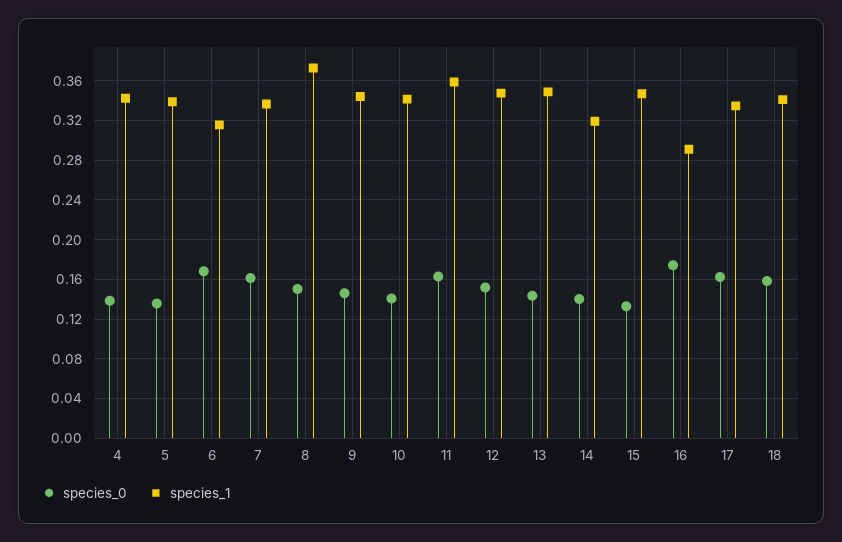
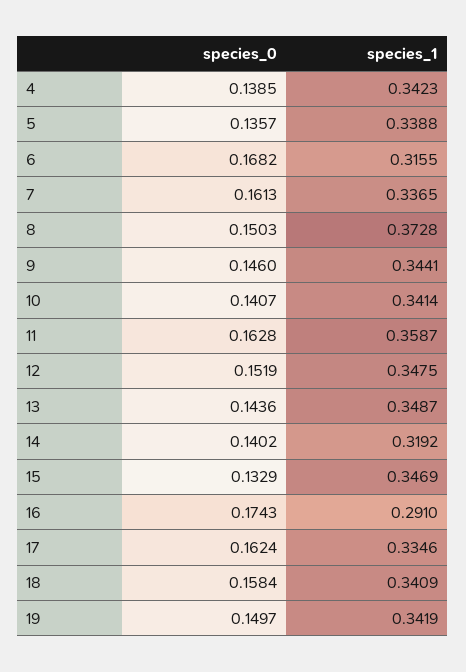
  {
    "species_0": {
      "4": 0.1385,
      "5": 0.1357,
      "6": 0.1682,
      "7": 0.1613,
      "8": 0.1503,
      "9": 0.146,
      "10": 0.1407,
      "11": 0.1628,
      "12": 0.1519,
      "13": 0.1436,
      "14": 0.1402,
      "15": 0.1329,
      "16": 0.1743,
      "17": 0.1624,
-     "18": 0.1584
+     "18": 0.1584,
+     "19": 0.1497
    },
    "species_1": {
      "4": 0.3423,
      "5": 0.3388,
      "6": 0.3155,
      "7": 0.3365,
      "8": 0.3728,
      "9": 0.3441,
      "10": 0.3414,
      "11": 0.3587,
      "12": 0.3475,
      "13": 0.3487,
      "14": 0.3192,
      "15": 0.3469,
      "16": 0.291,
      "17": 0.3346,
-     "18": 0.3409
+     "18": 0.3409,
+     "19": 0.3419
    }
  }

